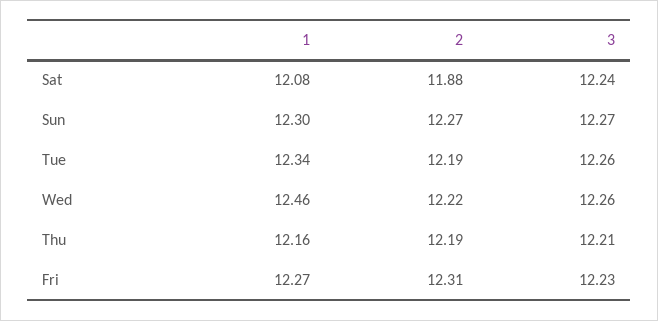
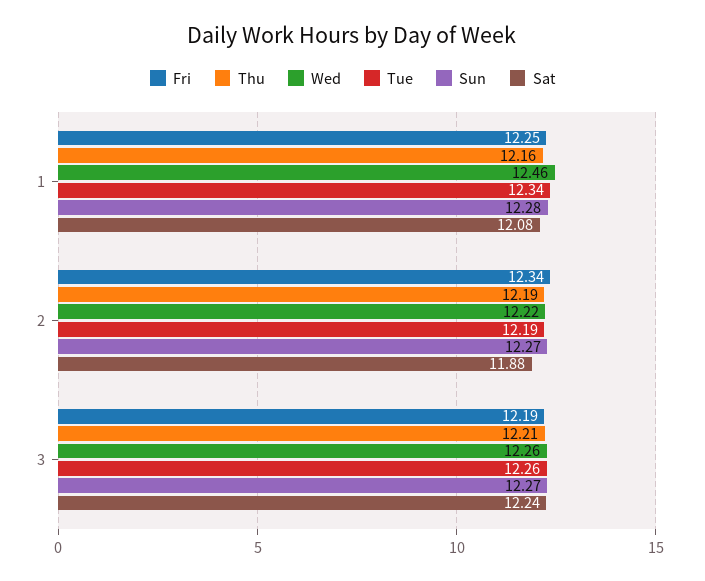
  {
    "Sat": {
      "1": 12.08,
      "2": 11.88,
      "3": 12.24
    },
    "Sun": {
-     "1": 12.3,
+     "1": 12.28,
      "2": 12.27,
      "3": 12.27
    },
    "Tue": {
      "1": 12.34,
      "2": 12.19,
      "3": 12.26
    },
    "Wed": {
      "1": 12.46,
      "2": 12.22,
      "3": 12.26
    },
    "Thu": {
      "1": 12.16,
      "2": 12.19,
      "3": 12.21
    },
    "Fri": {
-     "1": 12.27,
+     "1": 12.25,
-     "2": 12.31,
+     "2": 12.34,
-     "3": 12.23
+     "3": 12.19
    }
  }

